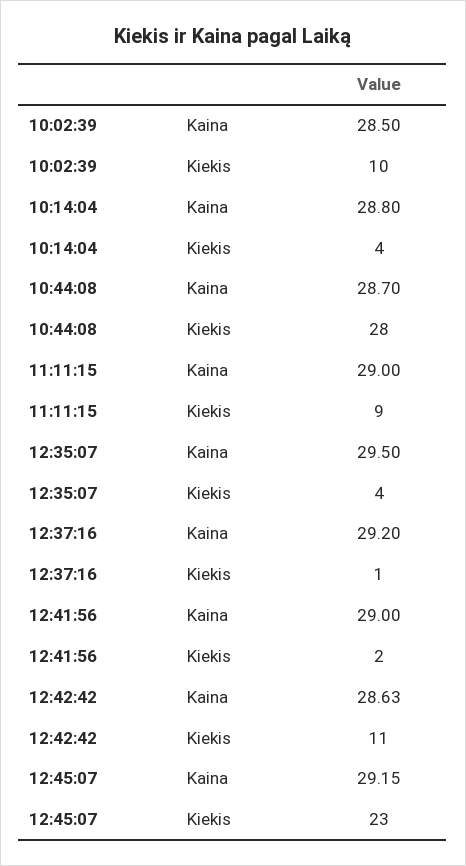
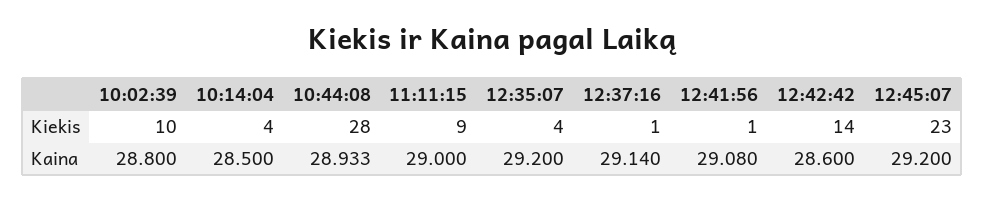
  {
    "10:02:39": {
-     "Kaina": 28.5,
+     "Kaina": 28.8,
      "Kiekis": 10
    },
    "10:14:04": {
-     "Kaina": 28.8,
+     "Kaina": 28.5,
      "Kiekis": 4
    },
    "10:44:08": {
-     "Kaina": 28.7,
+     "Kaina": 28.933,
      "Kiekis": 28
    },
    "11:11:15": {
      "Kaina": 29,
      "Kiekis": 9
    },
    "12:35:07": {
-     "Kaina": 29.5,
+     "Kaina": 29.2,
      "Kiekis": 4
    },
    "12:37:16": {
-     "Kaina": 29.2,
+     "Kaina": 29.14,
      "Kiekis": 1
    },
    "12:41:56": {
-     "Kaina": 29,
+     "Kaina": 29.08,
-     "Kiekis": 2
+     "Kiekis": 1
    },
    "12:42:42": {
-     "Kaina": 28.63,
+     "Kaina": 28.6,
-     "Kiekis": 11
+     "Kiekis": 14
    },
    "12:45:07": {
-     "Kaina": 29.15,
+     "Kaina": 29.2,
      "Kiekis": 23
    }
  }

